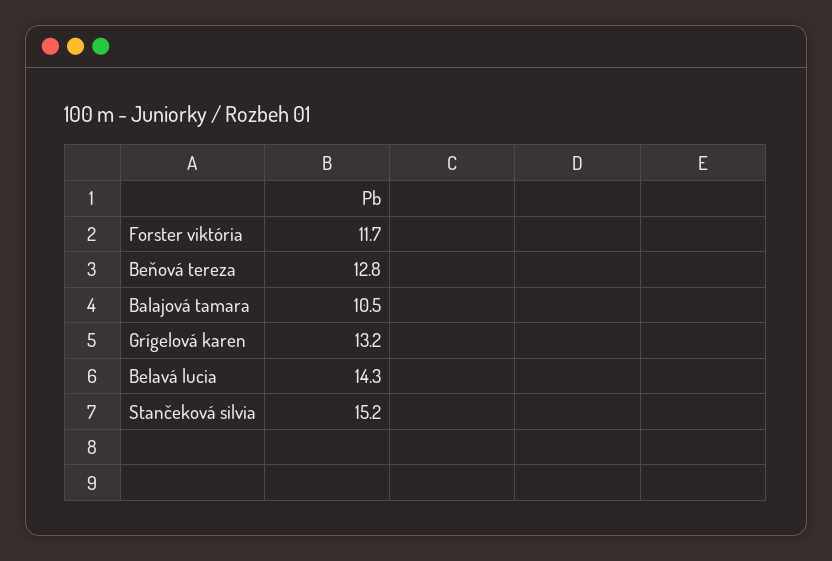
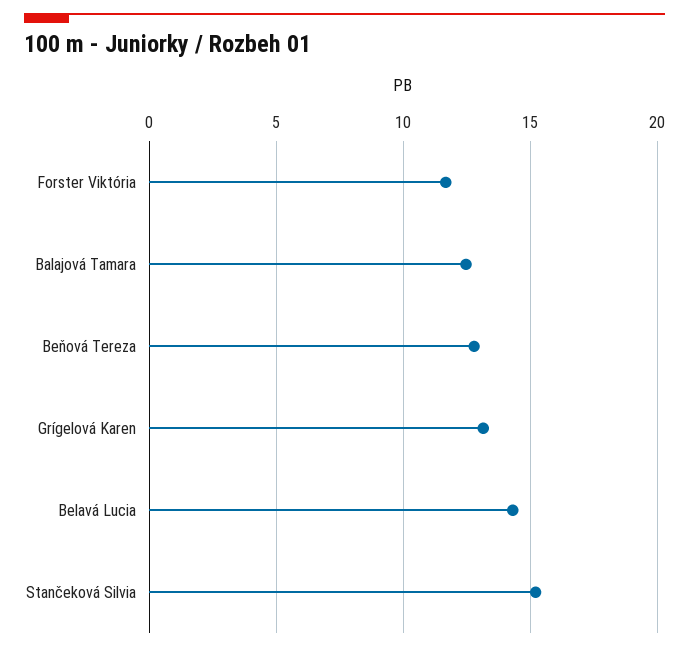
  {
    "Forster viktória": 11.7,
    "Beňová tereza": 12.8,
-   "Balajová tamara": 10.5,
+   "Balajová tamara": 12.5,
    "Grígelová karen": 13.2,
    "Belavá lucia": 14.3,
    "Stančeková silvia": 15.2
  }

